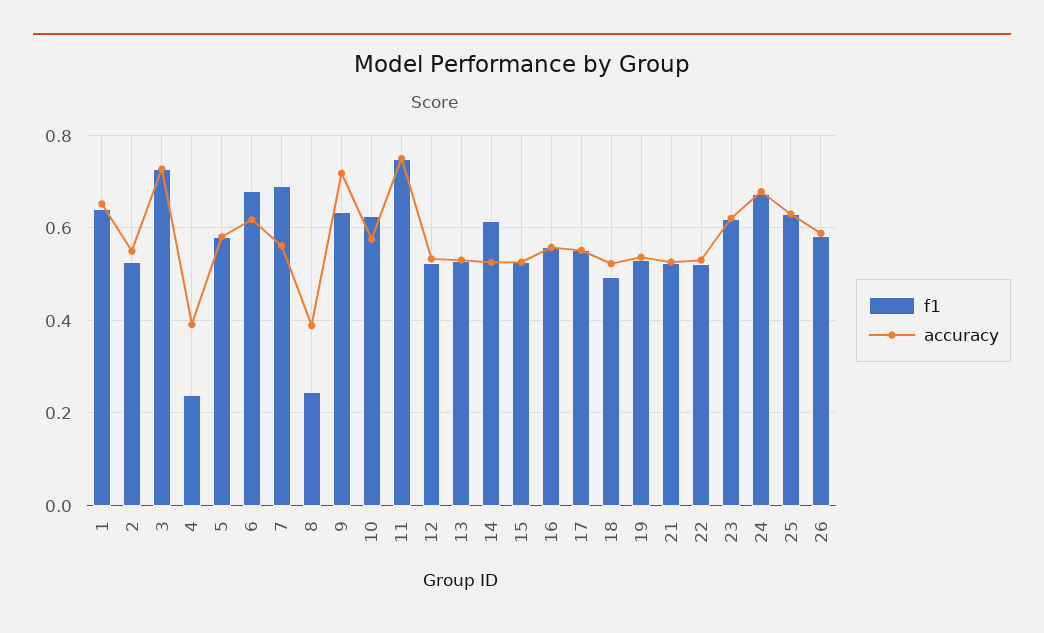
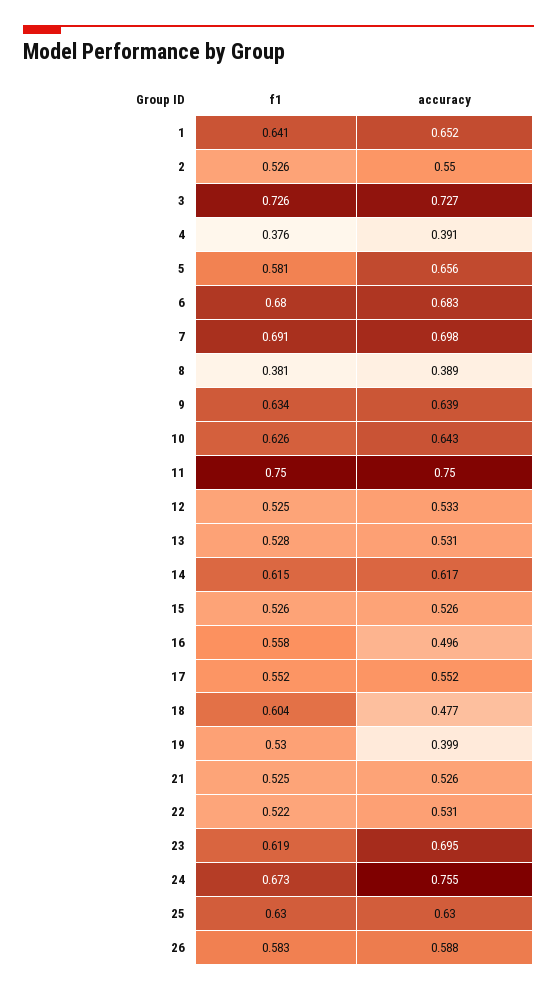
  {
    "f1": {
      "1": 0.641,
      "2": 0.526,
      "3": 0.726,
-     "4": 0.24,
+     "4": 0.376,
      "5": 0.581,
      "6": 0.68,
      "7": 0.691,
-     "8": 0.24,
+     "8": 0.381,
      "9": 0.634,
      "10": 0.626,
      "11": 0.75,
      "12": 0.525,
      "13": 0.528,
      "14": 0.615,
      "15": 0.526,
      "16": 0.558,
      "17": 0.552,
-     "18": 0.5,
+     "18": 0.604,
      "19": 0.53,
      "21": 0.525,
      "22": 0.522,
      "23": 0.619,
      "24": 0.673,
      "25": 0.63,
      "26": 0.583
    },
    "accuracy": {
      "1": 0.652,
      "2": 0.55,
      "3": 0.727,
      "4": 0.391,
-     "5": 0.58,
+     "5": 0.656,
-     "6": 0.62,
+     "6": 0.683,
-     "7": 0.56,
+     "7": 0.698,
      "8": 0.389,
-     "9": 0.72,
+     "9": 0.639,
-     "10": 0.58,
+     "10": 0.643,
      "11": 0.75,
      "12": 0.533,
      "13": 0.531,
-     "14": 0.52,
+     "14": 0.617,
      "15": 0.526,
-     "16": 0.56,
+     "16": 0.496,
      "17": 0.552,
-     "18": 0.52,
+     "18": 0.477,
-     "19": 0.54,
+     "19": 0.399,
      "21": 0.526,
      "22": 0.531,
-     "23": 0.62,
+     "23": 0.695,
-     "24": 0.68,
+     "24": 0.755,
      "25": 0.63,
      "26": 0.588
    }
  }

